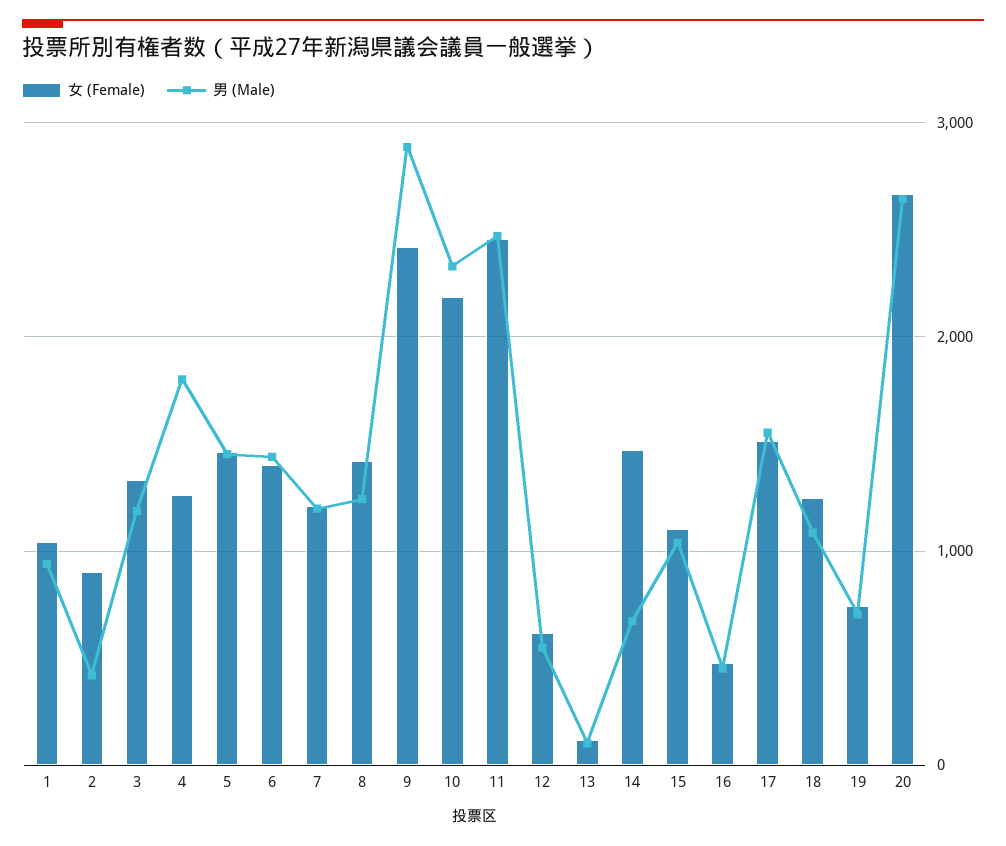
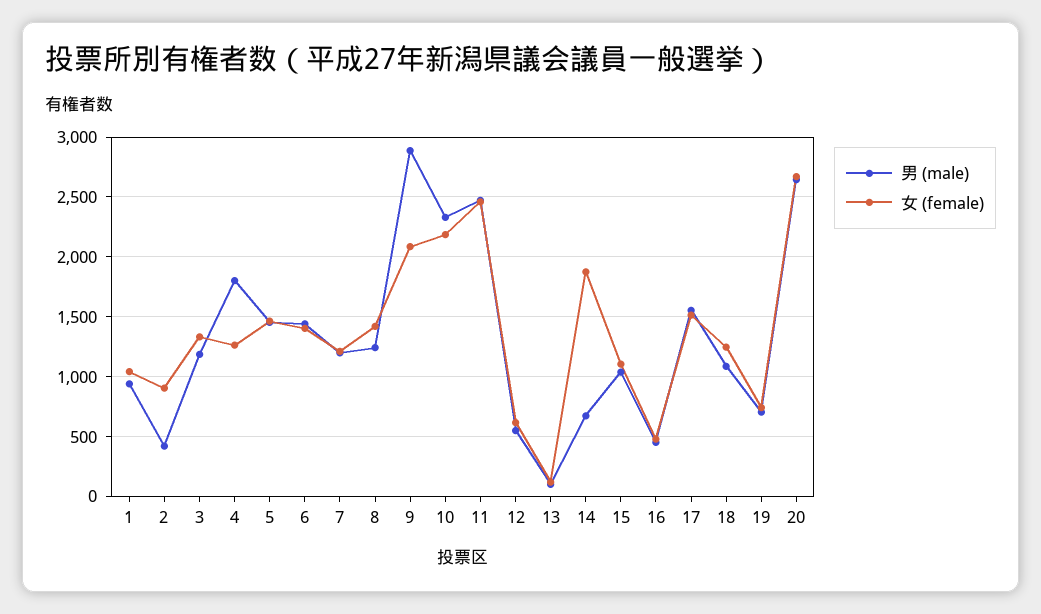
  {
    "女 (Female)": {
      "1": 1000,
      "2": 900,
      "3": 1300,
      "4": 1300,
      "5": 1500,
      "6": 1400,
      "7": 1200,
      "8": 1400,
-     "9": 2400,
+     "9": 2100,
      "10": 2200,
      "11": 2500,
      "12": 600,
      "13": 100,
-     "14": 1500,
+     "14": 1900,
      "15": 1100,
      "16": 500,
      "17": 1500,
      "18": 1200,
      "19": 700,
      "20": 2700
    },
    "男 (Male)": {
      "1": 900,
      "2": 400,
      "3": 1200,
      "4": 1800,
      "5": 1500,
      "6": 1400,
      "7": 1200,
      "8": 1200,
      "9": 2900,
      "10": 2300,
      "11": 2500,
      "12": 500,
      "13": 100,
      "14": 700,
      "15": 1000,
      "16": 500,
      "17": 1600,
      "18": 1100,
      "19": 700,
      "20": 2600
    }
  }

